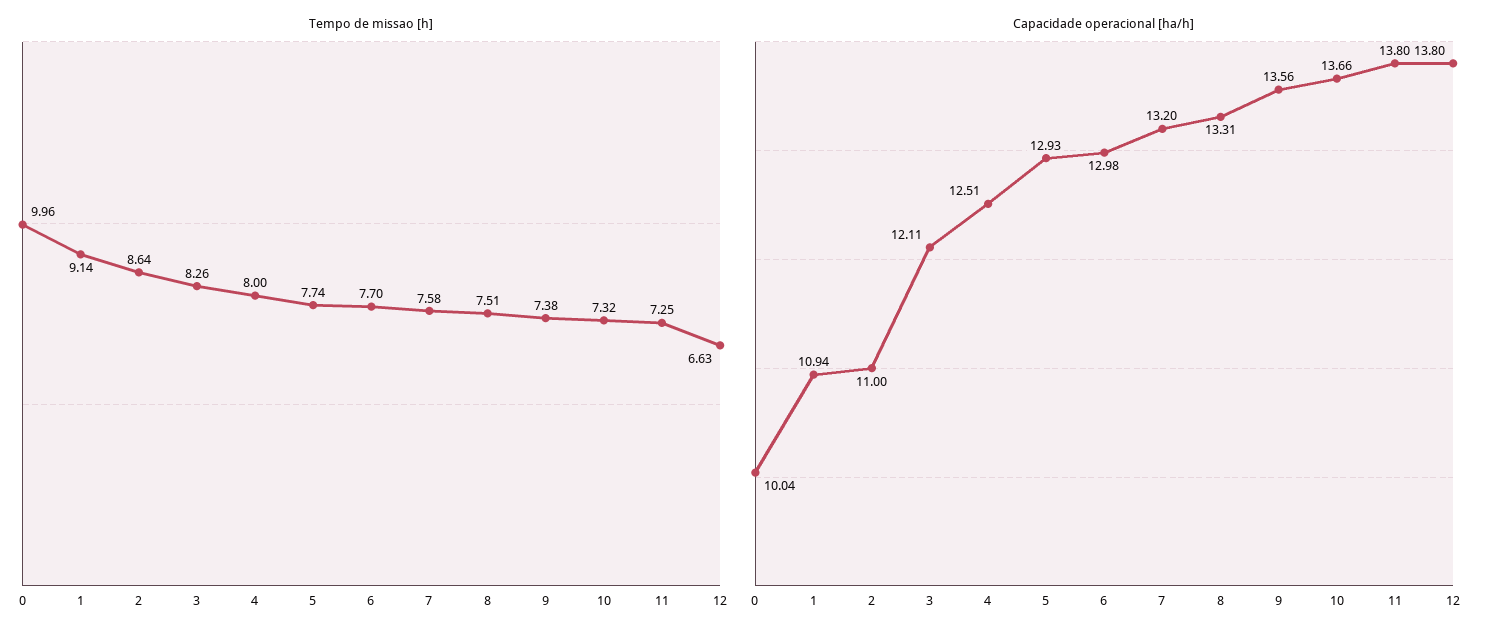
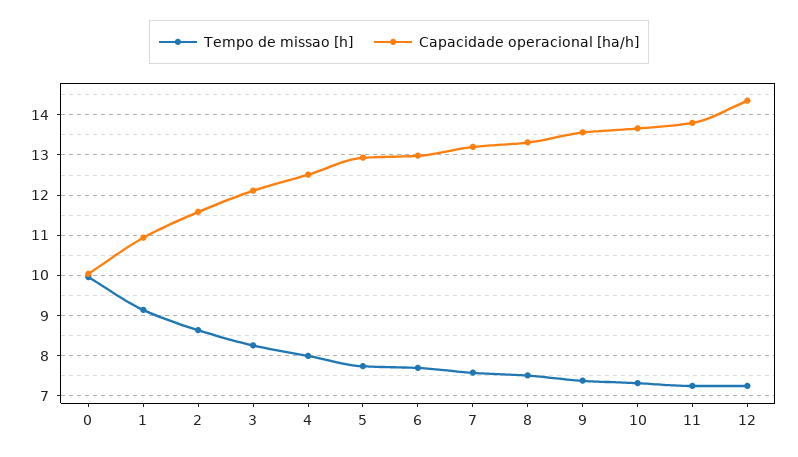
  {
    "Tempo de missao [h]": {
      "0": 9.96,
      "1": 9.14,
      "2": 8.64,
      "3": 8.26,
      "4": 8,
      "5": 7.74,
      "6": 7.7,
      "7": 7.58,
      "8": 7.51,
      "9": 7.38,
      "10": 7.32,
      "11": 7.25,
-     "12": 6.63
+     "12": 7.2
    },
    "Capacidade operacional [ha/h]": {
      "0": 10.04,
      "1": 10.94,
-     "2": 11,
+     "2": 11.6,
      "3": 12.11,
      "4": 12.51,
      "5": 12.93,
      "6": 12.98,
      "7": 13.2,
      "8": 13.31,
      "9": 13.56,
      "10": 13.66,
      "11": 13.8,
-     "12": 13.8
+     "12": 14.4
    }
  }

